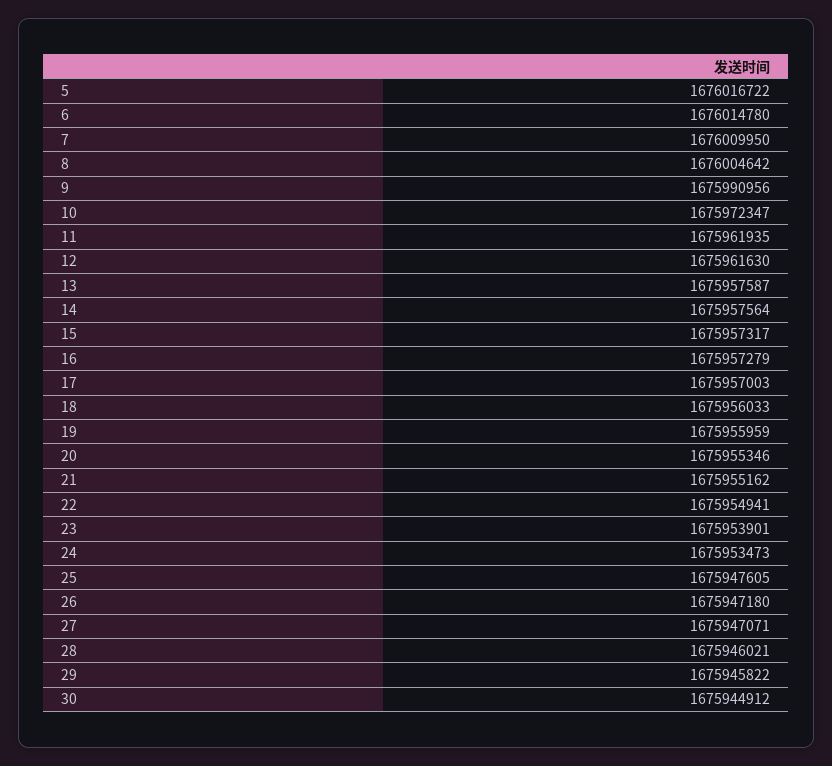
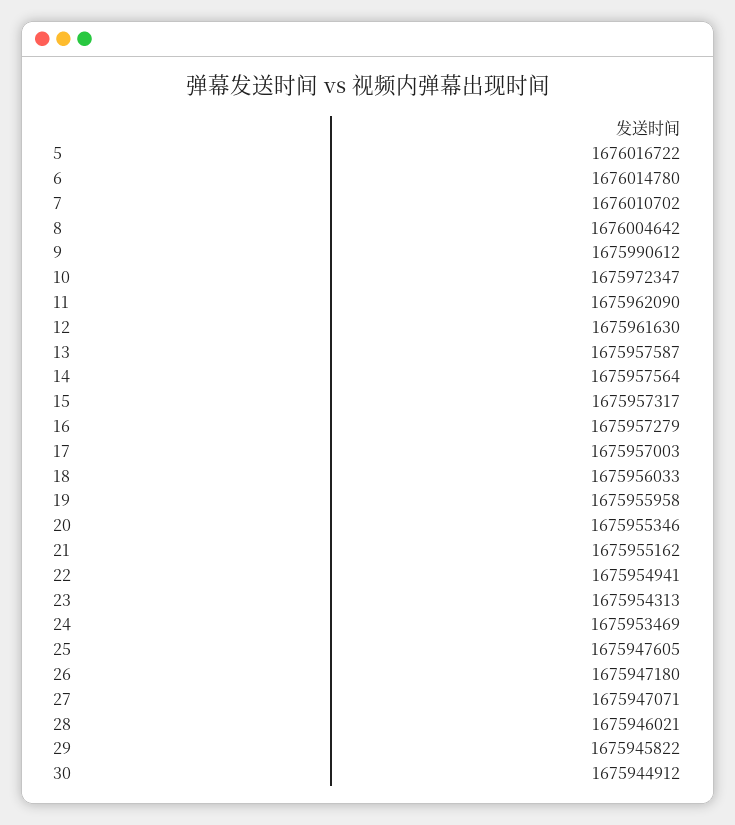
  {
    "5": 1676016722,
    "6": 1676014780,
-   "7": 1676009950,
+   "7": 1676010702,
    "8": 1676004642,
-   "9": 1675990956,
+   "9": 1675990612,
    "10": 1675972347,
-   "11": 1675961935,
+   "11": 1675962090,
    "12": 1675961630,
    "13": 1675957587,
    "14": 1675957564,
    "15": 1675957317,
    "16": 1675957279,
    "17": 1675957003,
    "18": 1675956033,
-   "19": 1675955959,
+   "19": 1675955958,
    "20": 1675955346,
    "21": 1675955162,
    "22": 1675954941,
-   "23": 1675953901,
+   "23": 1675954313,
-   "24": 1675953473,
+   "24": 1675953469,
    "25": 1675947605,
    "26": 1675947180,
    "27": 1675947071,
    "28": 1675946021,
    "29": 1675945822,
    "30": 1675944912
  }

